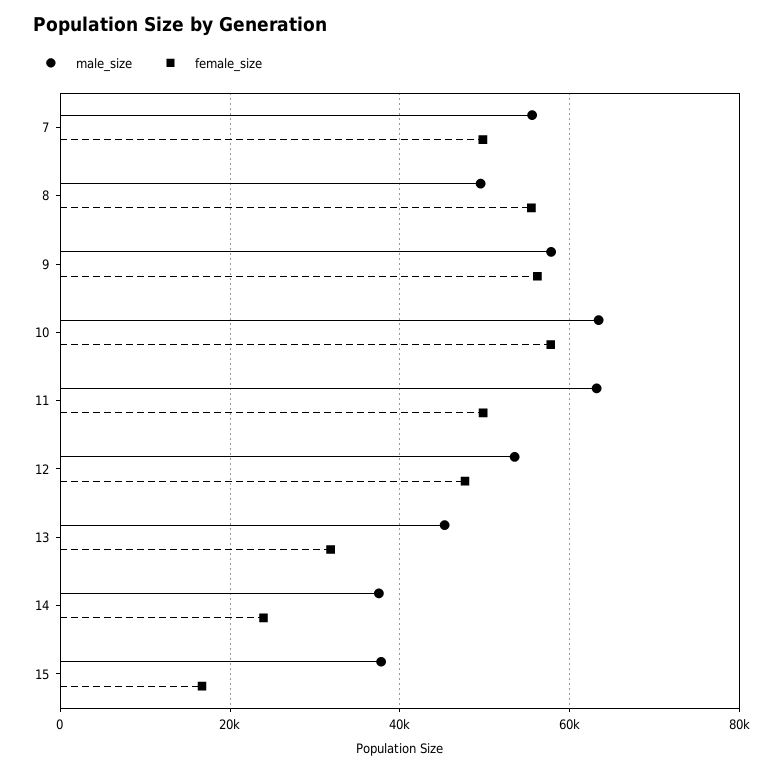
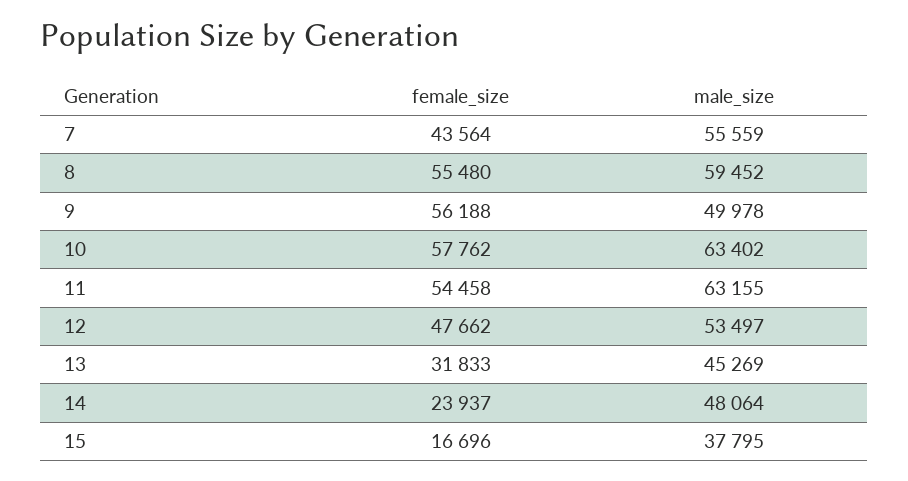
  {
    "male_size": {
      "7": 55559,
-     "8": 50000,
+     "8": 59452,
-     "9": 58000,
+     "9": 49978,
      "10": 63402,
      "11": 63155,
      "12": 53497,
      "13": 45269,
-     "14": 38000,
+     "14": 48064,
      "15": 37795
    },
    "female_size": {
-     "7": 50000,
+     "7": 43564,
      "8": 55480,
      "9": 56188,
      "10": 57762,
-     "11": 50000,
+     "11": 54458,
      "12": 47662,
      "13": 31833,
      "14": 23937,
      "15": 16696
    }
  }

